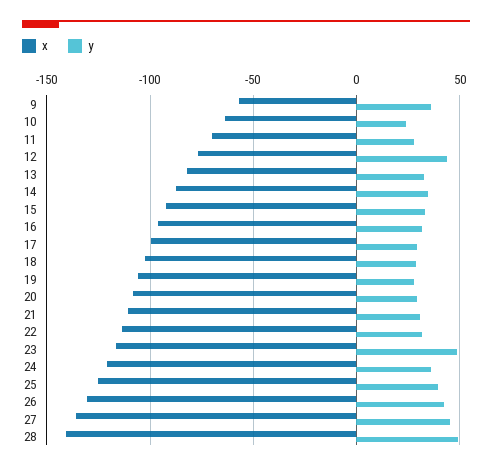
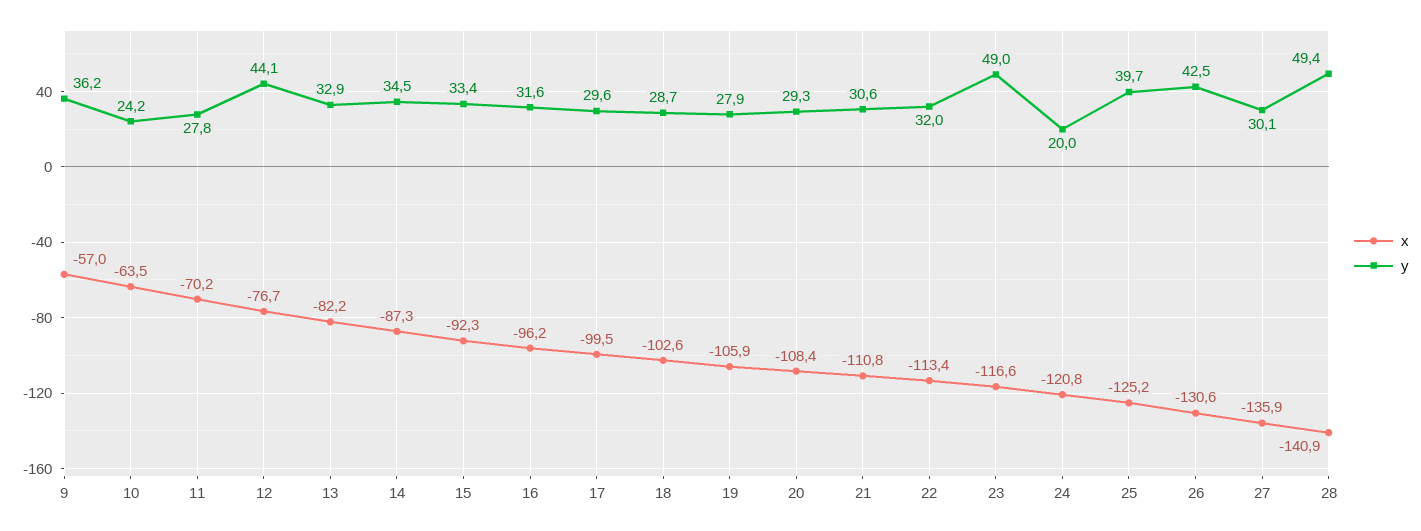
  {
    "x": {
      "9": -57,
      "10": -63.5,
      "11": -70.2,
      "12": -76.7,
      "13": -82.2,
      "14": -87.3,
      "15": -92.3,
      "16": -96.2,
      "17": -99.5,
      "18": -102.6,
      "19": -105.9,
      "20": -108.4,
      "21": -110.8,
      "22": -113.4,
      "23": -116.6,
      "24": -120.8,
      "25": -125.2,
      "26": -130.6,
      "27": -135.9,
      "28": -140.9
    },
    "y": {
      "9": 36.2,
      "10": 24.2,
      "11": 27.8,
      "12": 44.1,
      "13": 32.9,
      "14": 34.5,
      "15": 33.4,
      "16": 31.6,
      "17": 29.6,
      "18": 28.7,
      "19": 27.9,
      "20": 29.3,
      "21": 30.6,
      "22": 32,
      "23": 49,
-     "24": 35,
+     "24": 20,
      "25": 39.7,
      "26": 42.5,
-     "27": 45,
+     "27": 30.1,
      "28": 49.4
    }
  }

